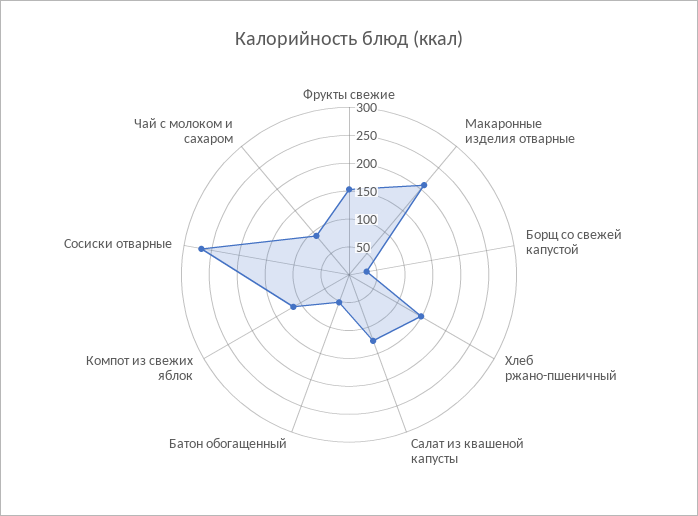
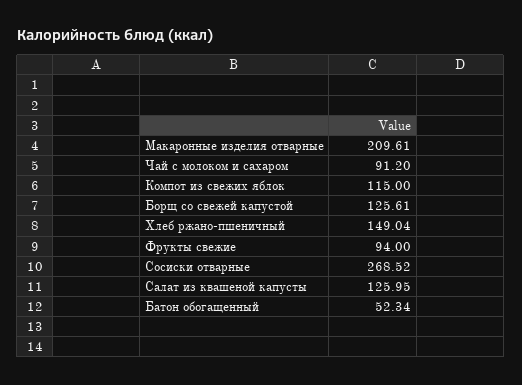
  {
-   "Фрукты свежие": 150,
+   "Фрукты свежие": 94,
    "Макаронные изделия отварные": 209.61,
-   "Борщ со свежей капустой": 25,
+   "Борщ со свежей капустой": 125.61,
    "Хлеб ржано-пшеничный": 149.04,
    "Салат из квашеной капусты": 125.95,
    "Батон обогащенный": 52.34,
    "Компот из свежих яблок": 115,
    "Сосиски отварные": 268.52,
    "Чай с молоком и сахаром": 91.2
  }

